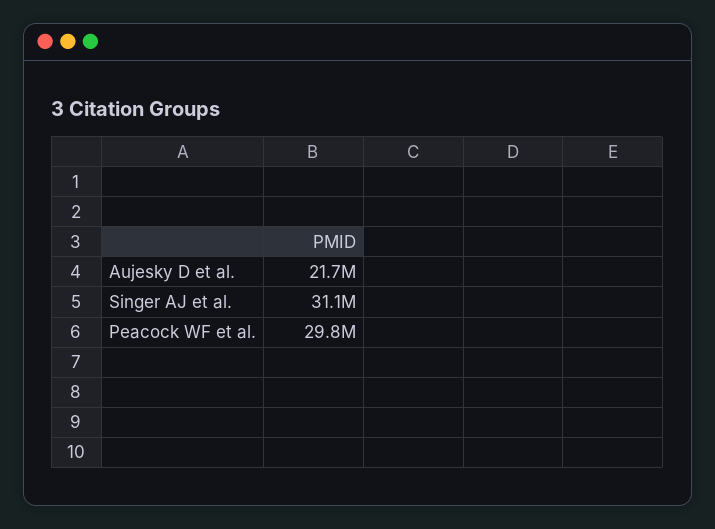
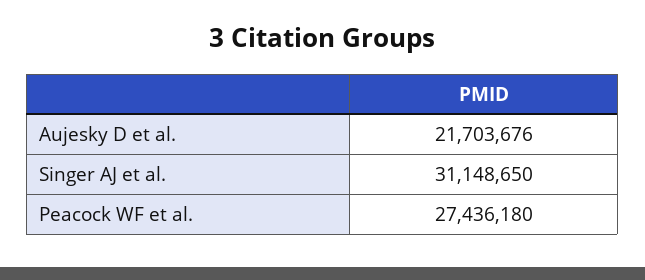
  {
    "Aujesky D et al.": 21703676,
    "Singer AJ et al.": 31148650,
-   "Peacock WF et al.": 29800000
+   "Peacock WF et al.": 27436180
  }

